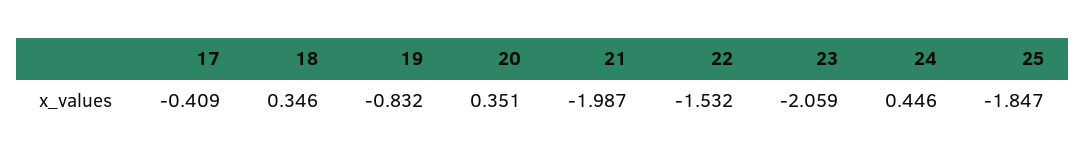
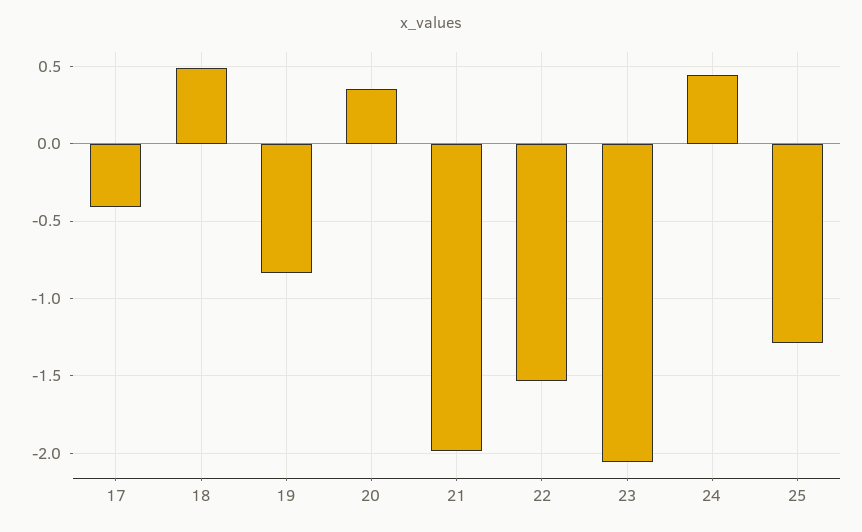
  {
    "17": -0.409,
-   "18": 0.346,
+   "18": 0.5,
    "19": -0.832,
    "20": 0.351,
    "21": -1.987,
    "22": -1.532,
    "23": -2.059,
    "24": 0.446,
-   "25": -1.847
+   "25": -1.3
  }

